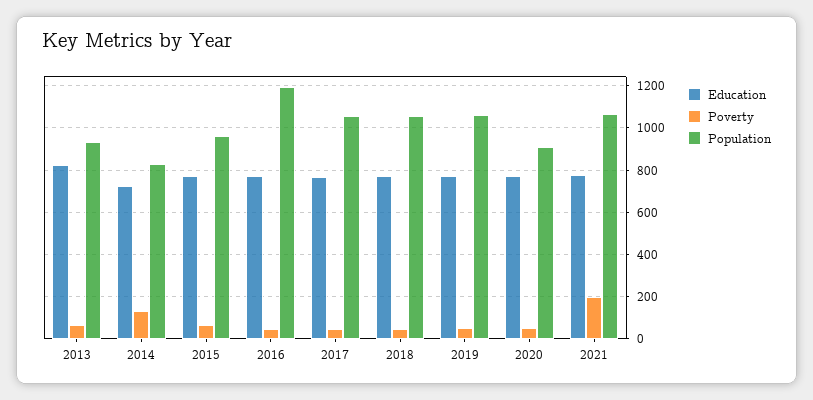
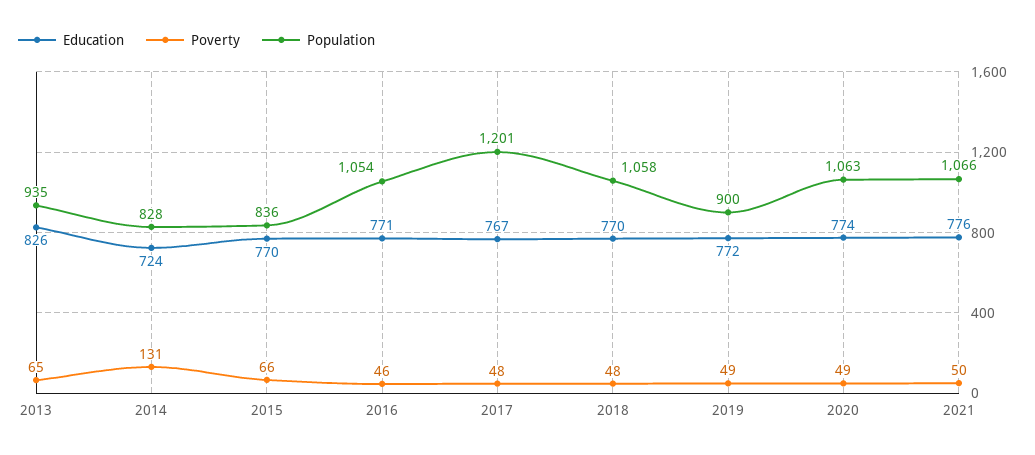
  {
    "Education": {
      "2013": 826,
      "2014": 724,
      "2015": 770,
      "2016": 771,
      "2017": 767,
      "2018": 770,
      "2019": 772,
      "2020": 774,
      "2021": 776
    },
    "Poverty": {
      "2013": 65,
      "2014": 131,
      "2015": 66,
      "2016": 46,
      "2017": 48,
      "2018": 48,
      "2019": 49,
      "2020": 49,
-     "2021": 200
+     "2021": 50
    },
    "Population": {
      "2013": 935,
      "2014": 828,
-     "2015": 950,
+     "2015": 836,
-     "2016": 1200,
+     "2016": 1054,
-     "2017": 1050,
+     "2017": 1201,
      "2018": 1058,
-     "2019": 1050,
+     "2019": 900,
-     "2020": 900,
+     "2020": 1063,
      "2021": 1066
    }
  }

